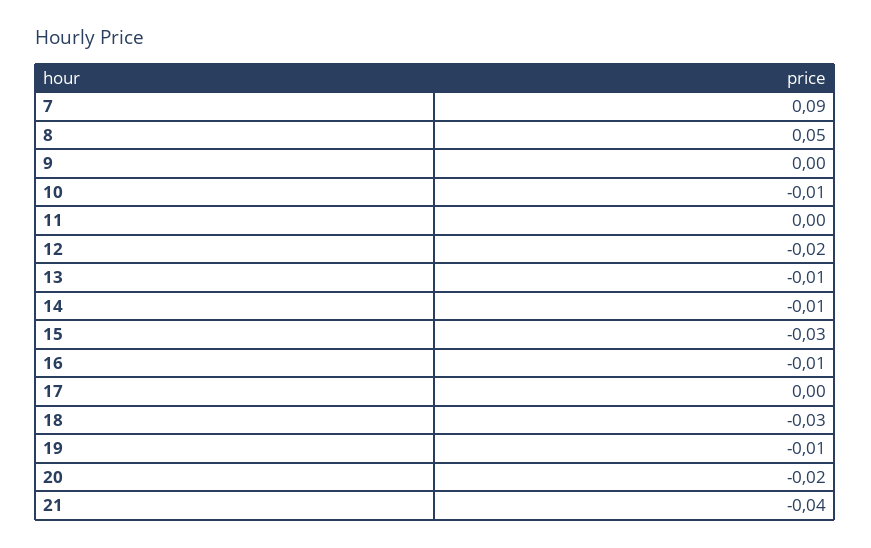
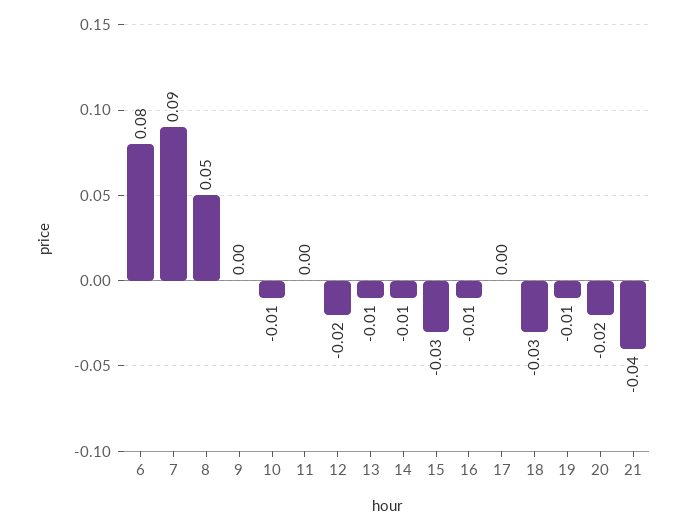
  {
    "7": 0.09,
    "8": 0.05,
    "9": 0,
    "10": -0.01,
    "11": 0,
    "12": -0.02,
    "13": -0.01,
    "14": -0.01,
    "15": -0.03,
    "16": -0.01,
    "17": 0,
    "18": -0.03,
    "19": -0.01,
    "20": -0.02,
-   "21": -0.04
+   "21": -0.04,
+   "6": 0.08
  }

